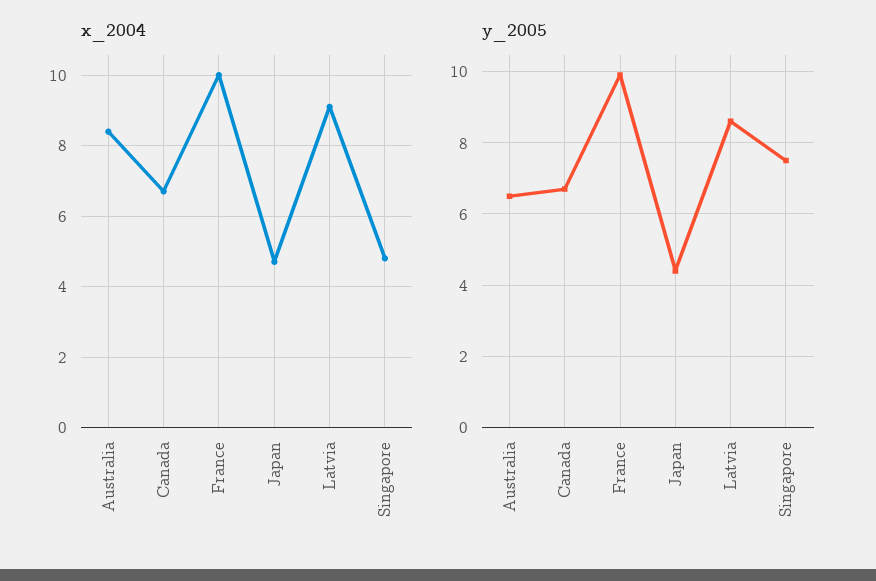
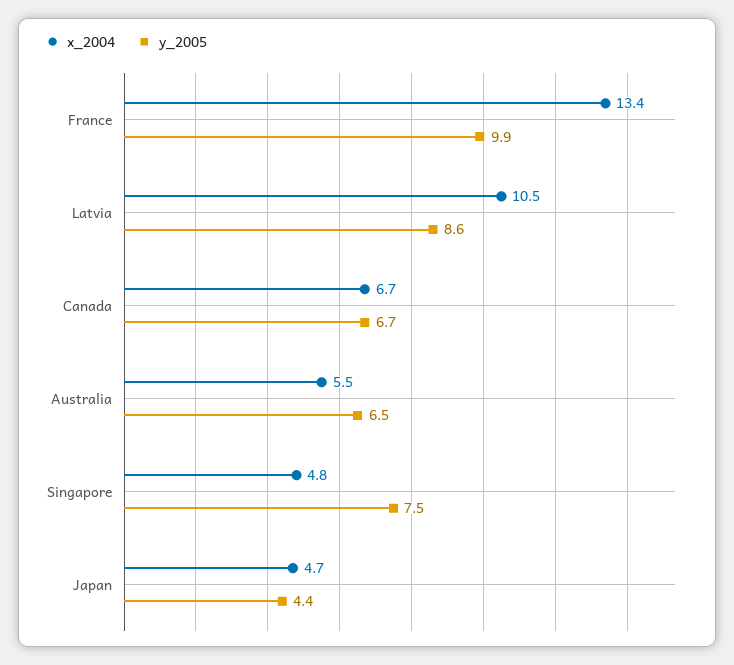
  {
    "x_2004": {
-     "Australia": 8.5,
+     "Australia": 5.5,
      "Canada": 6.7,
-     "France": 10,
+     "France": 13.4,
      "Japan": 4.7,
-     "Latvia": 9,
+     "Latvia": 10.5,
      "Singapore": 4.8
    },
    "y_2005": {
      "Australia": 6.5,
      "Canada": 6.7,
      "France": 9.9,
      "Japan": 4.4,
      "Latvia": 8.6,
      "Singapore": 7.5
    }
  }

